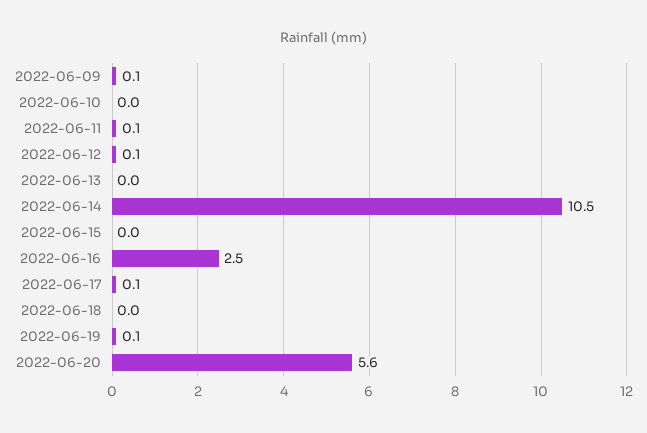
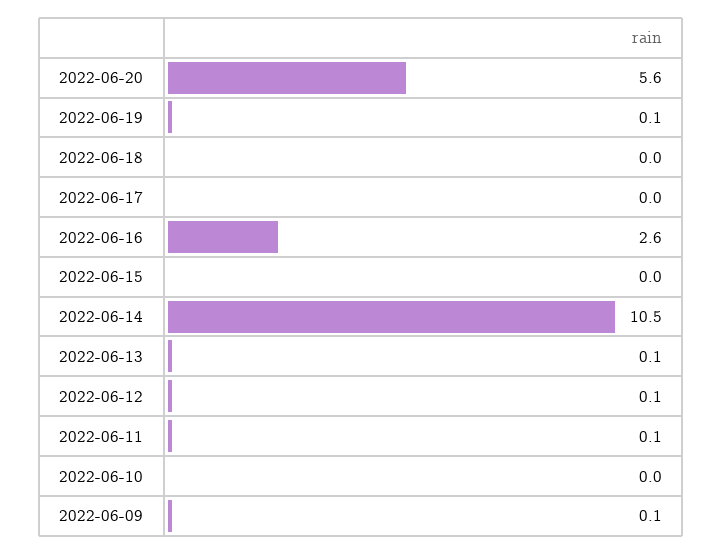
  {
    "2022-06-09": 0.1,
    "2022-06-10": 0,
    "2022-06-11": 0.1,
    "2022-06-12": 0.1,
-   "2022-06-13": 0,
+   "2022-06-13": 0.1,
    "2022-06-14": 10.5,
    "2022-06-15": 0,
-   "2022-06-16": 2.5,
+   "2022-06-16": 2.6,
-   "2022-06-17": 0.1,
+   "2022-06-17": 0,
    "2022-06-18": 0,
    "2022-06-19": 0.1,
    "2022-06-20": 5.6
  }

